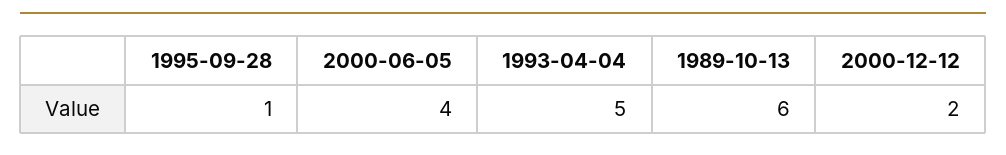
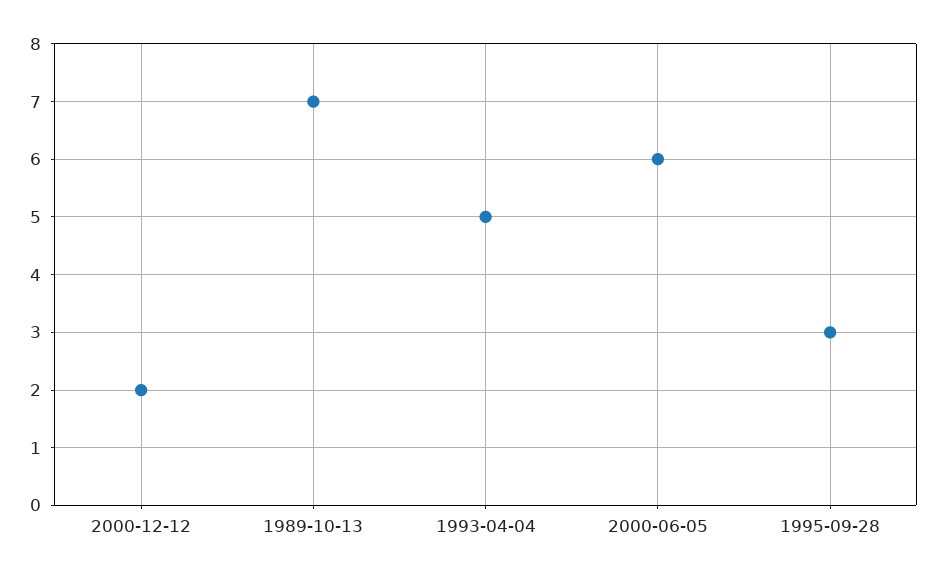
  {
-   "1995-09-28": 1,
+   "1995-09-28": 3,
-   "2000-06-05": 4,
+   "2000-06-05": 6,
    "1993-04-04": 5,
-   "1989-10-13": 6,
+   "1989-10-13": 7,
    "2000-12-12": 2
  }

